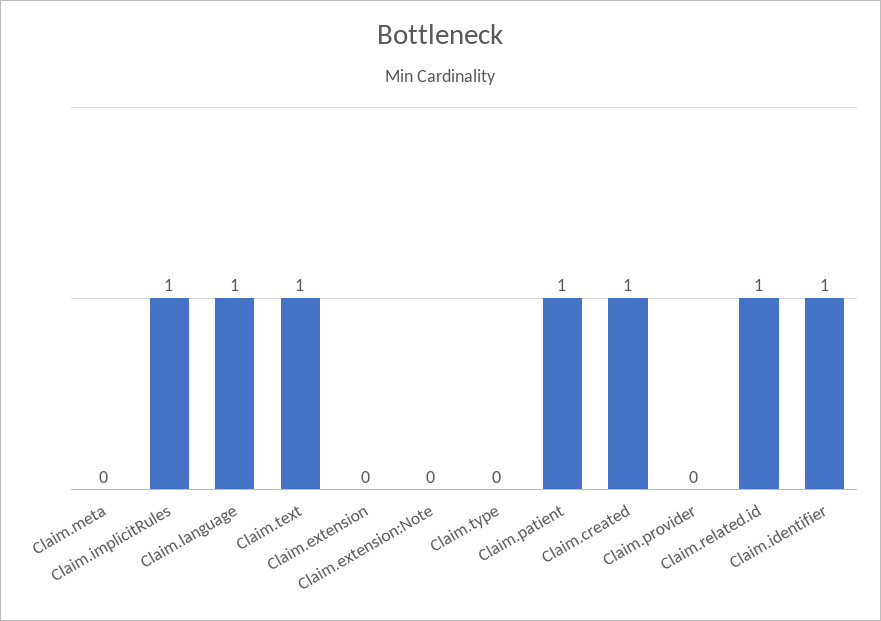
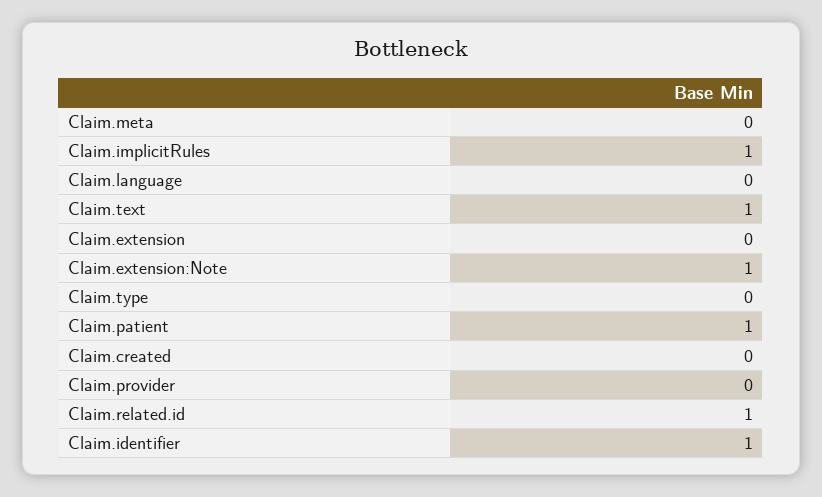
  {
    "Claim.meta": 0,
    "Claim.implicitRules": 1,
-   "Claim.language": 1,
+   "Claim.language": 0,
    "Claim.text": 1,
    "Claim.extension": 0,
-   "Claim.extension:Note": 0,
+   "Claim.extension:Note": 1,
    "Claim.type": 0,
    "Claim.patient": 1,
-   "Claim.created": 1,
+   "Claim.created": 0,
    "Claim.provider": 0,
    "Claim.related.id": 1,
    "Claim.identifier": 1
  }

